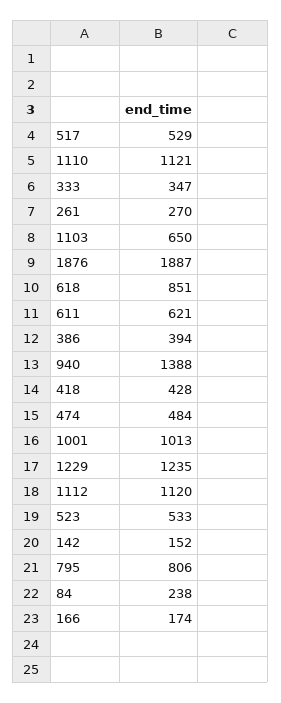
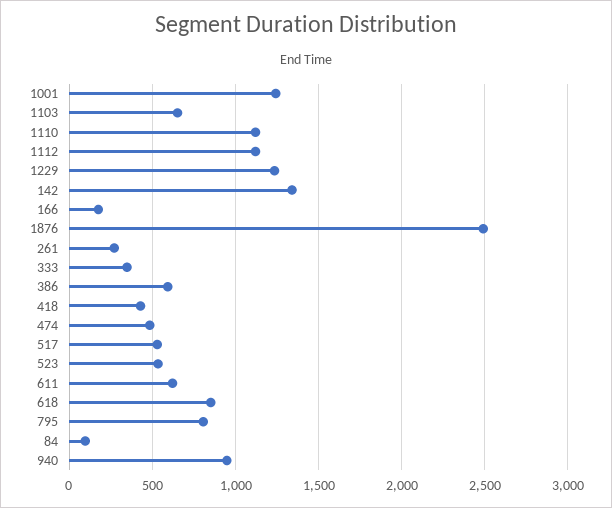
  {
    "517": 529,
    "1110": 1121,
    "333": 347,
    "261": 270,
    "1103": 650,
-   "1876": 1887,
+   "1876": 2500,
    "618": 851,
    "611": 621,
-   "386": 394,
+   "386": 600,
-   "940": 1388,
+   "940": 950,
    "418": 428,
    "474": 484,
-   "1001": 1013,
+   "1001": 1250,
    "1229": 1235,
    "1112": 1120,
    "523": 533,
-   "142": 152,
+   "142": 1350,
    "795": 806,
-   "84": 238,
+   "84": 100,
    "166": 174
  }

